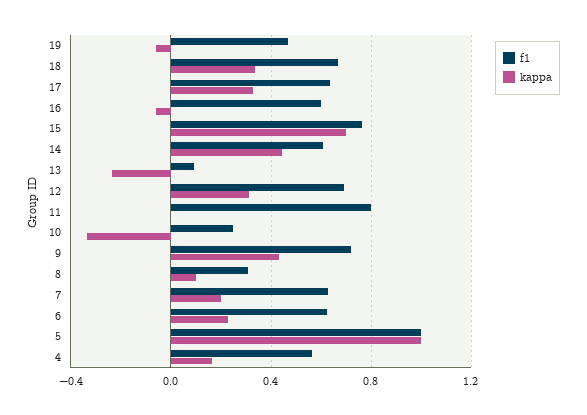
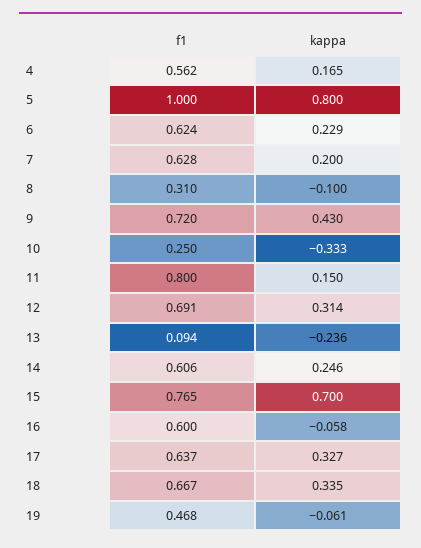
  {
    "f1": {
      "19": 0.468,
      "18": 0.667,
      "17": 0.637,
      "16": 0.6,
      "15": 0.765,
      "14": 0.606,
      "13": 0.094,
      "12": 0.691,
      "11": 0.8,
      "10": 0.25,
      "9": 0.72,
      "8": 0.31,
      "7": 0.628,
      "6": 0.624,
      "5": 1,
      "4": 0.562
    },
    "kappa": {
      "19": -0.061,
      "18": 0.335,
      "17": 0.327,
      "16": -0.058,
      "15": 0.7,
-     "14": 0.45,
+     "14": 0.246,
      "13": -0.236,
      "12": 0.314,
-     "11": 0,
+     "11": 0.15,
      "10": -0.333,
      "9": 0.43,
-     "8": 0.1,
+     "8": -0.1,
      "7": 0.2,
      "6": 0.229,
-     "5": 1,
+     "5": 0.8,
      "4": 0.165
    }
  }

